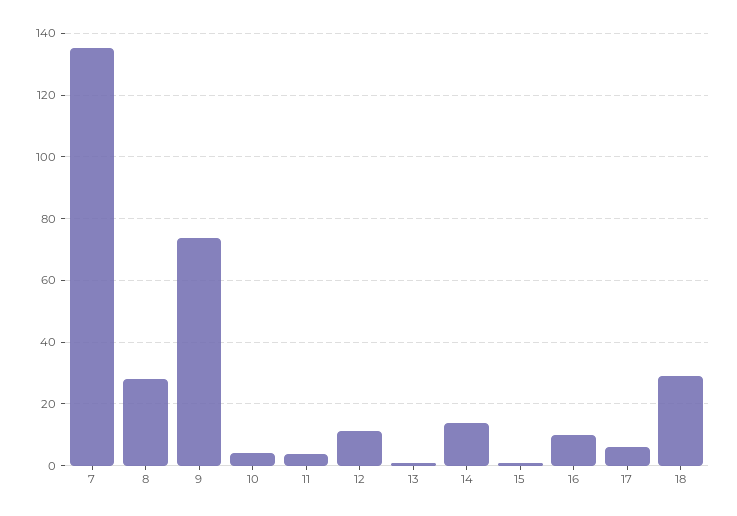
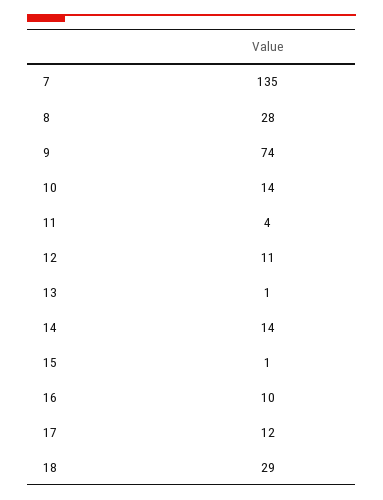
  {
    "7": 135,
    "8": 28,
    "9": 74,
-   "10": 4,
+   "10": 14,
    "11": 4,
    "12": 11,
    "13": 1,
    "14": 14,
    "15": 1,
    "16": 10,
-   "17": 6,
+   "17": 12,
    "18": 29
  }

